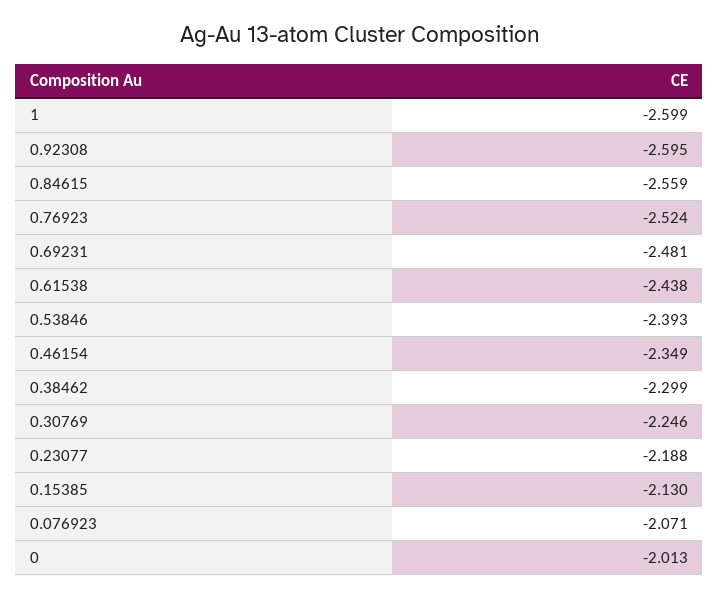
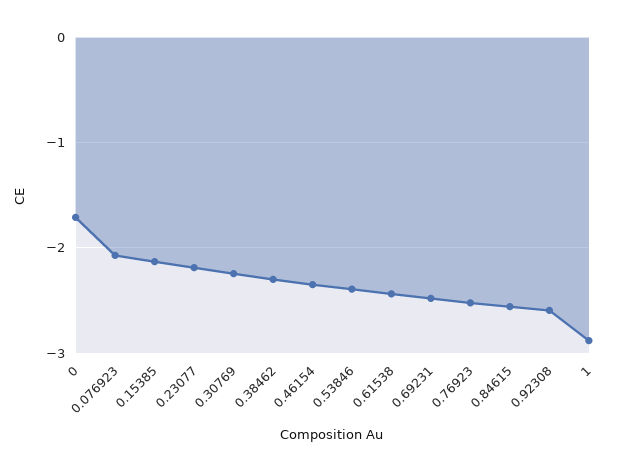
  {
-   "1": -2.599,
+   "1": -2.9,
    "0.92308": -2.595,
    "0.84615": -2.559,
    "0.76923": -2.524,
    "0.69231": -2.481,
    "0.61538": -2.438,
    "0.53846": -2.393,
    "0.46154": -2.349,
    "0.38462": -2.299,
    "0.30769": -2.246,
    "0.23077": -2.188,
    "0.15385": -2.13,
    "0.076923": -2.071,
-   "0": -2.013
+   "0": -1.7
  }

